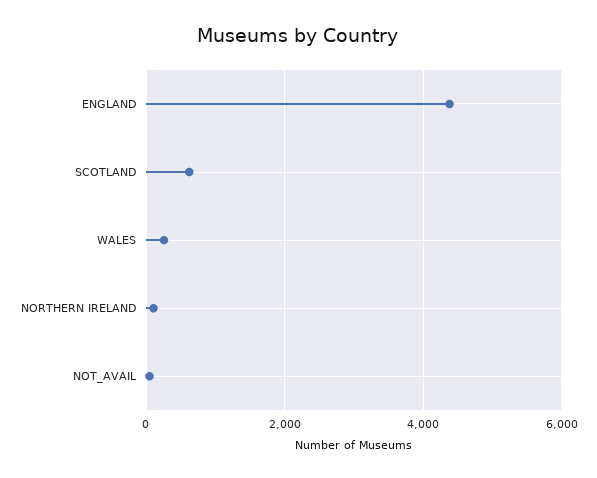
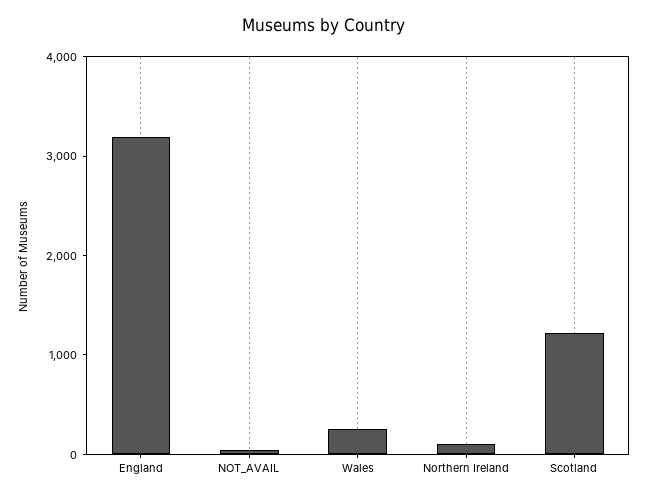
  {
-   "ENGLAND": 4400,
+   "ENGLAND": 3200,
-   "SCOTLAND": 600,
+   "SCOTLAND": 1200,
    "WALES": 200,
    "NORTHERN IRELAND": 200,
    "NOT_AVAIL": 0
  }

